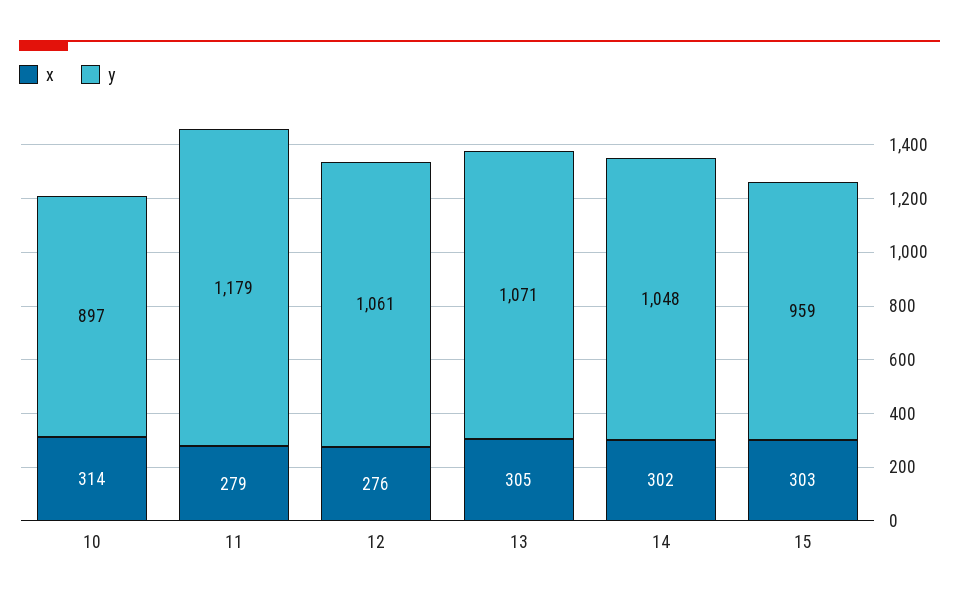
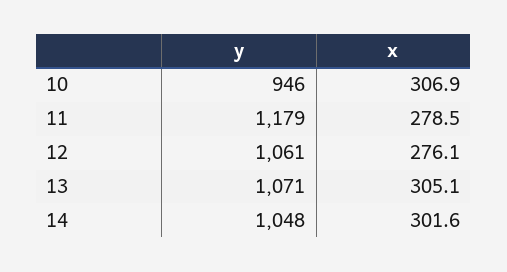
  {
    "x": {
-     "10": 314,
+     "10": 306.9,
      "11": 278.5,
      "12": 276.1,
      "13": 305.1,
-     "14": 301.6,
+     "14": 301.6
-     "15": 303
    },
    "y": {
-     "10": 897,
+     "10": 946,
      "11": 1179,
      "12": 1061,
      "13": 1071,
-     "14": 1048,
+     "14": 1048
-     "15": 959
    }
  }

